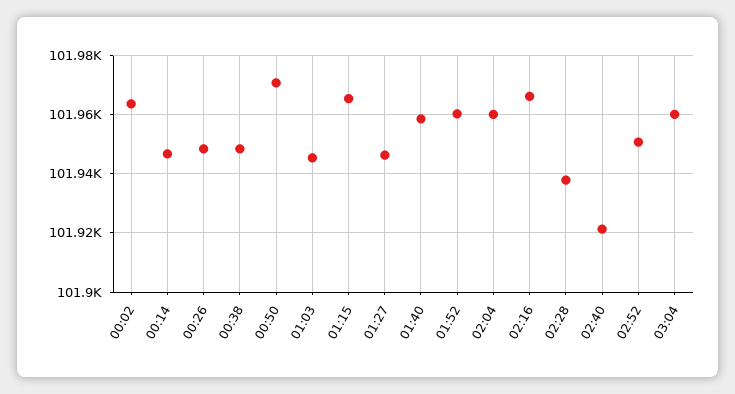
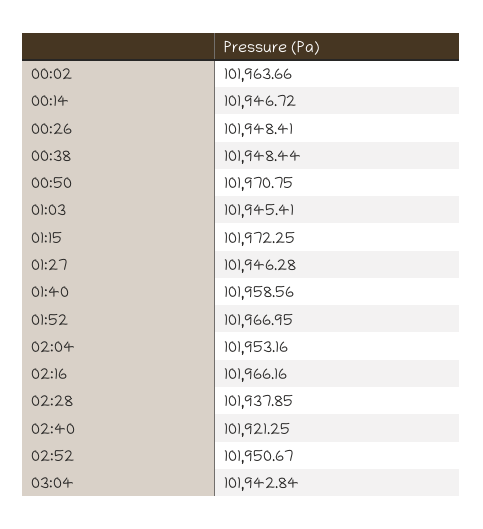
  {
    "00:02": 101963.66,
    "00:14": 101946.72,
    "00:26": 101948.41,
    "00:38": 101948.44,
    "00:50": 101970.75,
    "01:03": 101945.41,
-   "01:15": 101965,
+   "01:15": 101972.25,
    "01:27": 101946.28,
    "01:40": 101958.56,
-   "01:52": 101960,
+   "01:52": 101966.95,
-   "02:04": 101960,
+   "02:04": 101953.16,
    "02:16": 101966.16,
    "02:28": 101937.85,
    "02:40": 101921.25,
    "02:52": 101950.67,
-   "03:04": 101960
+   "03:04": 101942.84
  }

